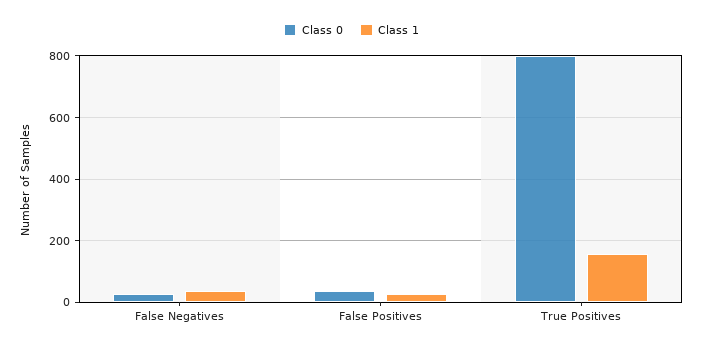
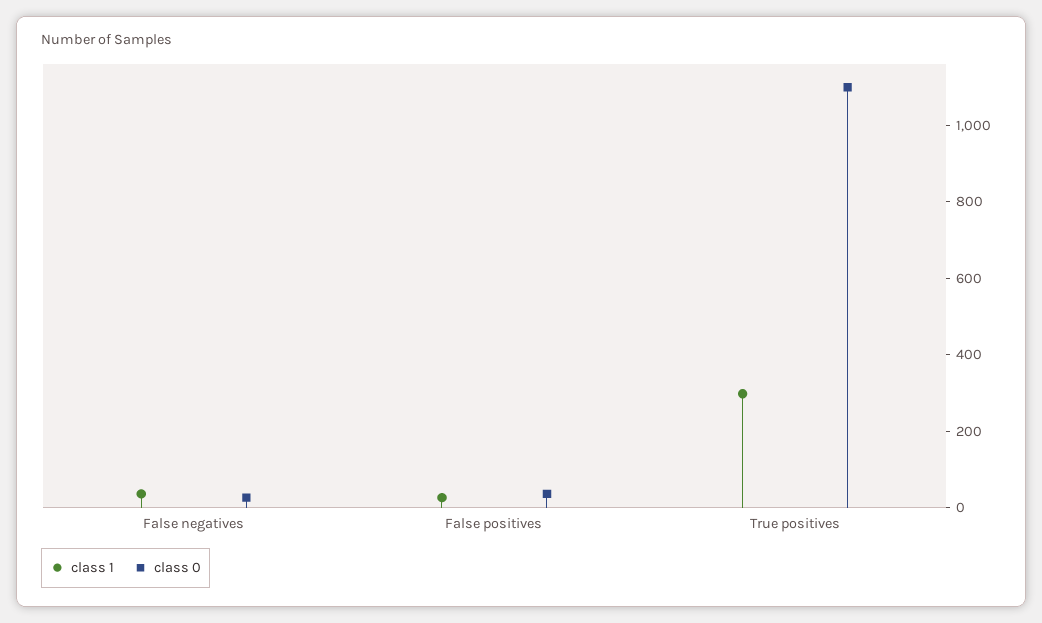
  {
    "Class 0": {
      "False Negatives": 20,
      "False Positives": 40,
-     "True Positives": 800
+     "True Positives": 1100
    },
    "Class 1": {
      "False Negatives": 40,
      "False Positives": 20,
-     "True Positives": 160
+     "True Positives": 300
    }
  }

